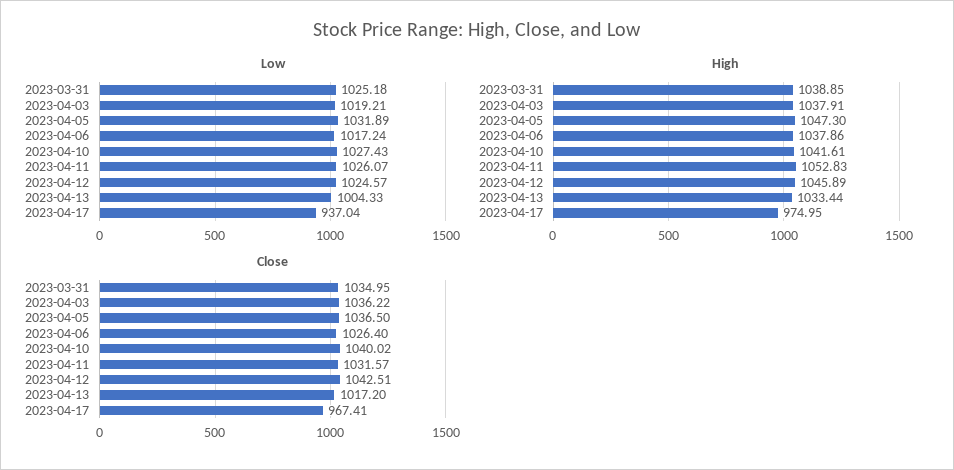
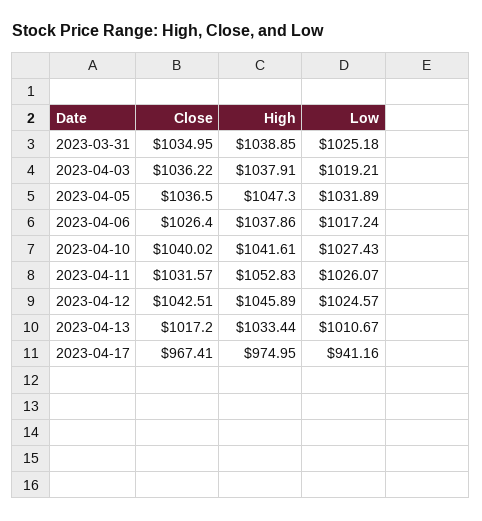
  {
    "Low": {
      "2023-03-31": 1025.18,
      "2023-04-03": 1019.21,
      "2023-04-05": 1031.89,
      "2023-04-06": 1017.24,
      "2023-04-10": 1027.43,
      "2023-04-11": 1026.07,
      "2023-04-12": 1024.57,
-     "2023-04-13": 1004.33,
+     "2023-04-13": 1010.67,
-     "2023-04-17": 937.04
+     "2023-04-17": 941.16
    },
    "High": {
      "2023-03-31": 1038.85,
      "2023-04-03": 1037.91,
      "2023-04-05": 1047.3,
      "2023-04-06": 1037.86,
      "2023-04-10": 1041.61,
      "2023-04-11": 1052.83,
      "2023-04-12": 1045.89,
      "2023-04-13": 1033.44,
      "2023-04-17": 974.95
    },
    "Close": {
      "2023-03-31": 1034.95,
      "2023-04-03": 1036.22,
      "2023-04-05": 1036.5,
      "2023-04-06": 1026.4,
      "2023-04-10": 1040.02,
      "2023-04-11": 1031.57,
      "2023-04-12": 1042.51,
      "2023-04-13": 1017.2,
      "2023-04-17": 967.41
    }
  }

